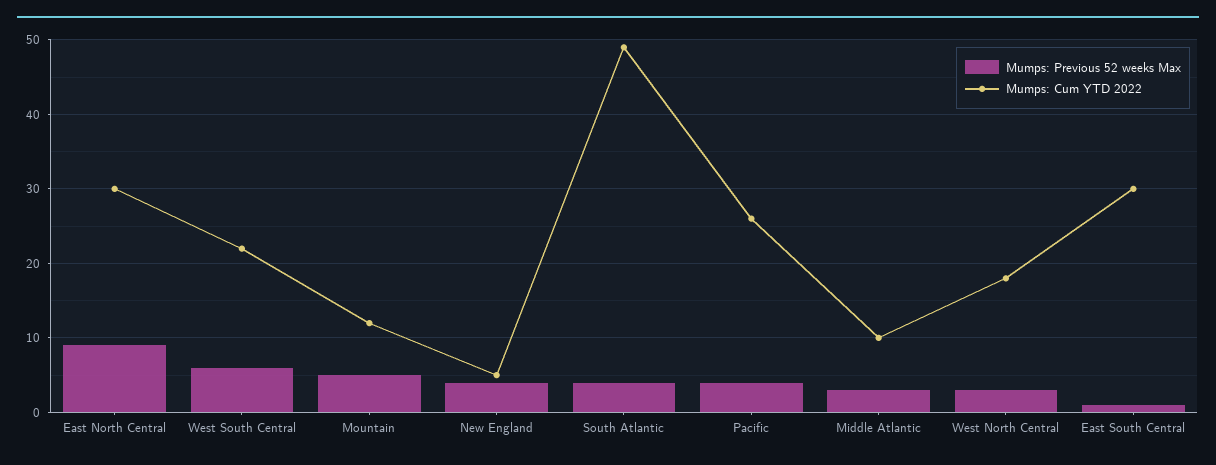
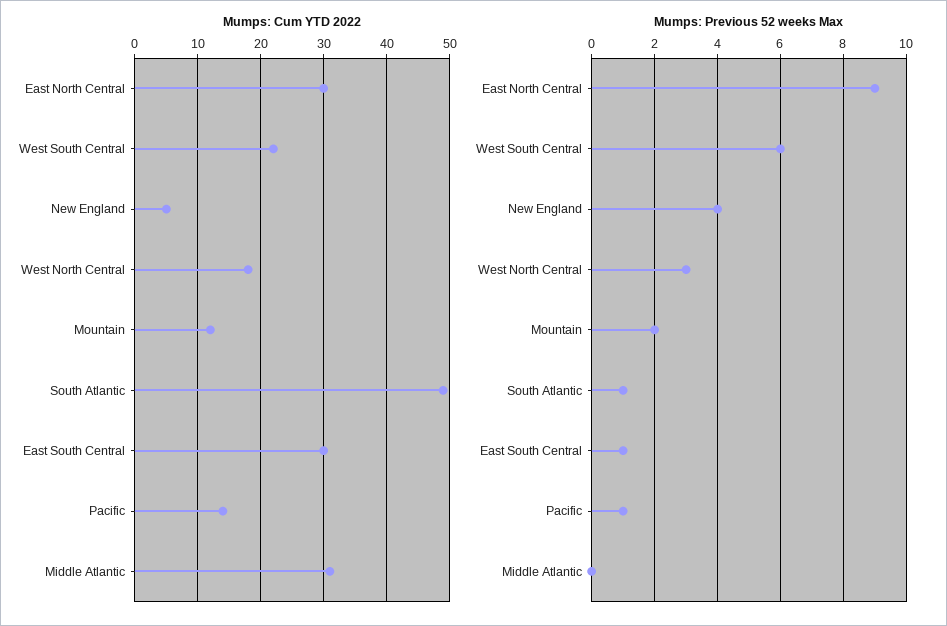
  {
    "Mumps: Previous 52 weeks Max": {
      "East North Central": 9,
      "West South Central": 6,
-     "Mountain": 5,
+     "Mountain": 2,
      "New England": 4,
-     "South Atlantic": 4,
+     "South Atlantic": 1,
-     "Pacific": 4,
+     "Pacific": 1,
-     "Middle Atlantic": 3,
+     "Middle Atlantic": 0,
      "West North Central": 3,
      "East South Central": 1
    },
    "Mumps: Cum YTD 2022": {
      "East North Central": 30,
      "West South Central": 22,
      "Mountain": 12,
      "New England": 5,
      "South Atlantic": 49,
-     "Pacific": 26,
+     "Pacific": 14,
-     "Middle Atlantic": 10,
+     "Middle Atlantic": 31,
      "West North Central": 18,
      "East South Central": 30
    }
  }

